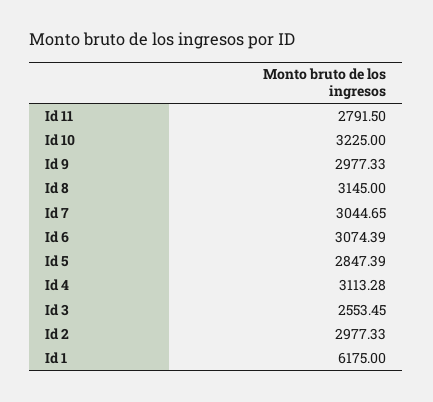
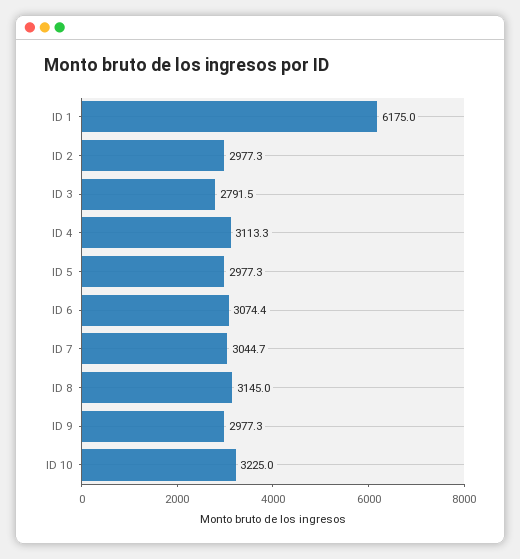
  {
-   "Id 11": 2791.5,
    "Id 10": 3225,
    "Id 9": 2977.33,
    "Id 8": 3145,
    "Id 7": 3044.65,
    "Id 6": 3074.39,
-   "Id 5": 2847.39,
+   "Id 5": 2977.3,
    "Id 4": 3113.28,
-   "Id 3": 2553.45,
+   "Id 3": 2791.5,
    "Id 2": 2977.33,
    "Id 1": 6175
  }

